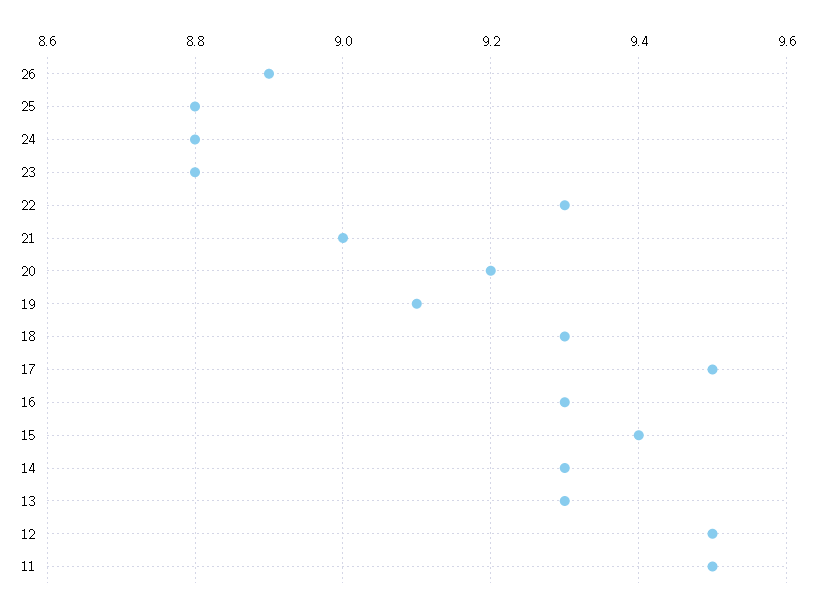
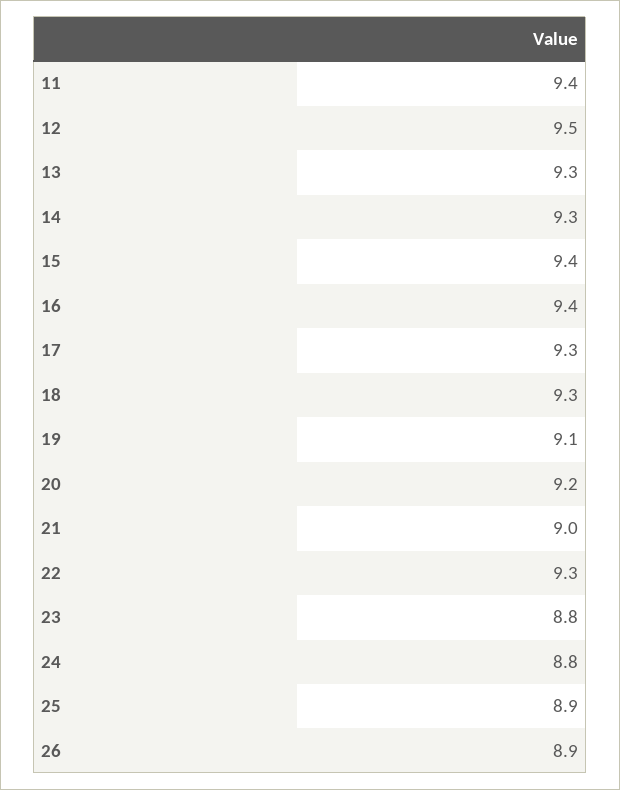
  {
    "26": 8.9,
-   "25": 8.8,
+   "25": 8.9,
    "24": 8.8,
    "23": 8.8,
    "22": 9.3,
    "21": 9,
    "20": 9.2,
    "19": 9.1,
    "18": 9.3,
-   "17": 9.5,
+   "17": 9.3,
-   "16": 9.3,
+   "16": 9.4,
    "15": 9.4,
    "14": 9.3,
    "13": 9.3,
    "12": 9.5,
-   "11": 9.5
+   "11": 9.4
  }

